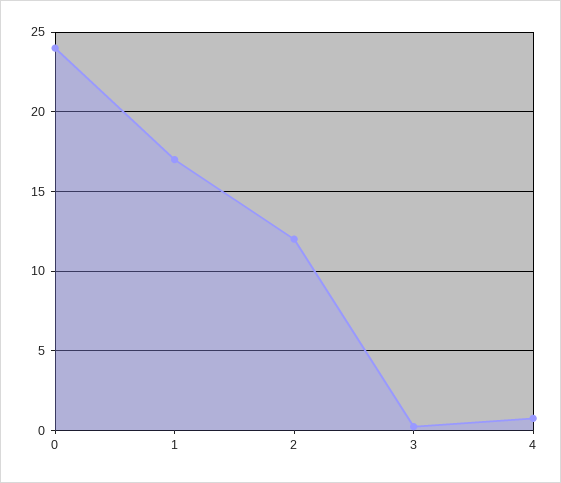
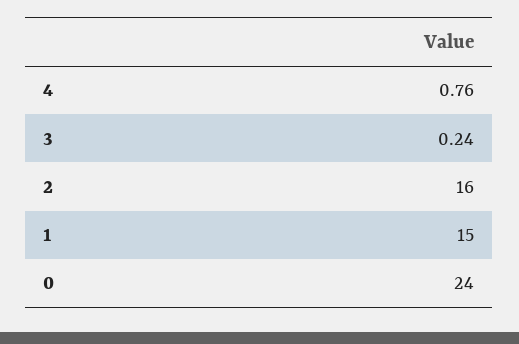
  {
    "0": 24,
-   "1": 17,
+   "1": 15,
-   "2": 12,
+   "2": 16,
    "3": 0.24,
    "4": 0.76
  }

